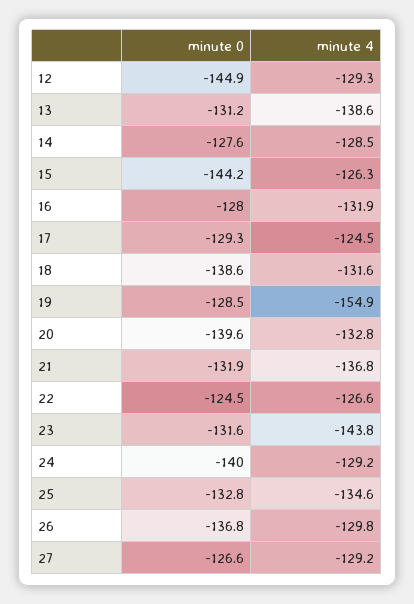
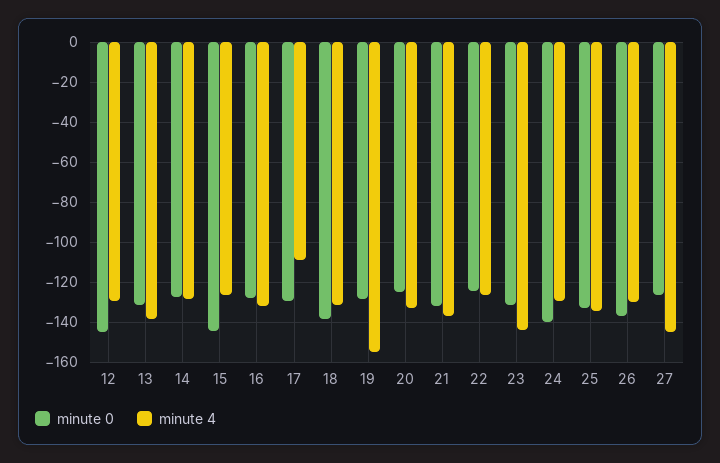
  {
    "minute 0": {
      "12": -144.9,
      "13": -131.2,
      "14": -127.6,
      "15": -144.2,
      "16": -128,
      "17": -129.3,
      "18": -138.6,
      "19": -128.5,
-     "20": -139.6,
+     "20": -125,
      "21": -131.9,
      "22": -124.5,
      "23": -131.6,
      "24": -140,
      "25": -132.8,
      "26": -136.8,
      "27": -126.6
    },
    "minute 4": {
      "12": -129.3,
      "13": -138.6,
      "14": -128.5,
      "15": -126.3,
      "16": -131.9,
-     "17": -124.5,
+     "17": -110,
      "18": -131.6,
      "19": -154.9,
      "20": -132.8,
      "21": -136.8,
      "22": -126.6,
      "23": -143.8,
      "24": -129.2,
      "25": -134.6,
      "26": -129.8,
-     "27": -129.2
+     "27": -145
    }
  }

